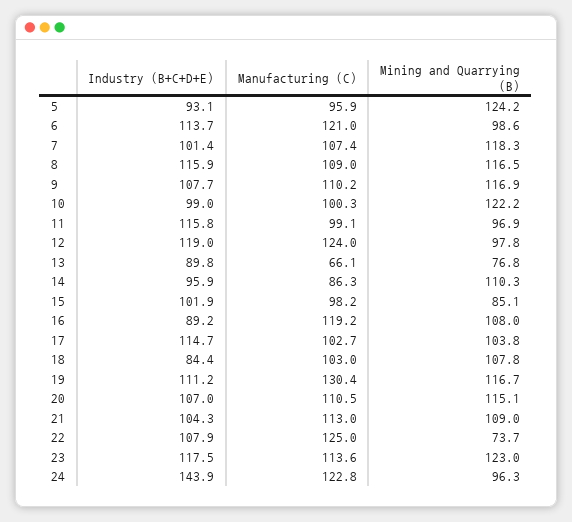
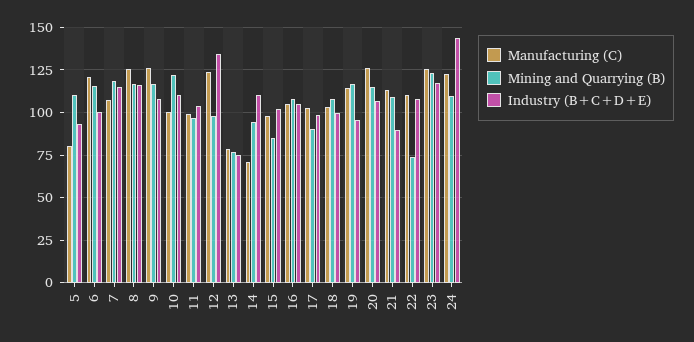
  {
    "Industry (B+C+D+E)": {
      "5": 93.1,
-     "6": 113.7,
+     "6": 100,
-     "7": 101.4,
+     "7": 115,
      "8": 115.9,
      "9": 107.7,
-     "10": 99,
+     "10": 110,
-     "11": 115.8,
+     "11": 105,
-     "12": 119,
+     "12": 135,
-     "13": 89.8,
+     "13": 75,
-     "14": 95.9,
+     "14": 110,
      "15": 101.9,
-     "16": 89.2,
+     "16": 105,
-     "17": 114.7,
+     "17": 100,
-     "18": 84.4,
+     "18": 100,
-     "19": 111.2,
+     "19": 95,
      "20": 107,
-     "21": 104.3,
+     "21": 90,
      "22": 107.9,
      "23": 117.5,
      "24": 143.9
    },
    "Manufacturing (C)": {
-     "5": 95.9,
+     "5": 80,
      "6": 121,
      "7": 107.4,
-     "8": 109,
+     "8": 125,
-     "9": 110.2,
+     "9": 125,
      "10": 100.3,
      "11": 99.1,
      "12": 124,
-     "13": 66.1,
+     "13": 80,
-     "14": 86.3,
+     "14": 70,
      "15": 98.2,
-     "16": 119.2,
+     "16": 105,
      "17": 102.7,
      "18": 103,
-     "19": 130.4,
+     "19": 115,
-     "20": 110.5,
+     "20": 125,
      "21": 113,
-     "22": 125,
+     "22": 110,
-     "23": 113.6,
+     "23": 125,
      "24": 122.8
    },
    "Mining and Quarrying (B)": {
-     "5": 124.2,
+     "5": 110,
-     "6": 98.6,
+     "6": 115,
      "7": 118.3,
      "8": 116.5,
      "9": 116.9,
      "10": 122.2,
      "11": 96.9,
      "12": 97.8,
      "13": 76.8,
-     "14": 110.3,
+     "14": 95,
      "15": 85.1,
      "16": 108,
-     "17": 103.8,
+     "17": 90,
      "18": 107.8,
      "19": 116.7,
      "20": 115.1,
      "21": 109,
      "22": 73.7,
      "23": 123,
-     "24": 96.3
+     "24": 110
    }
  }

